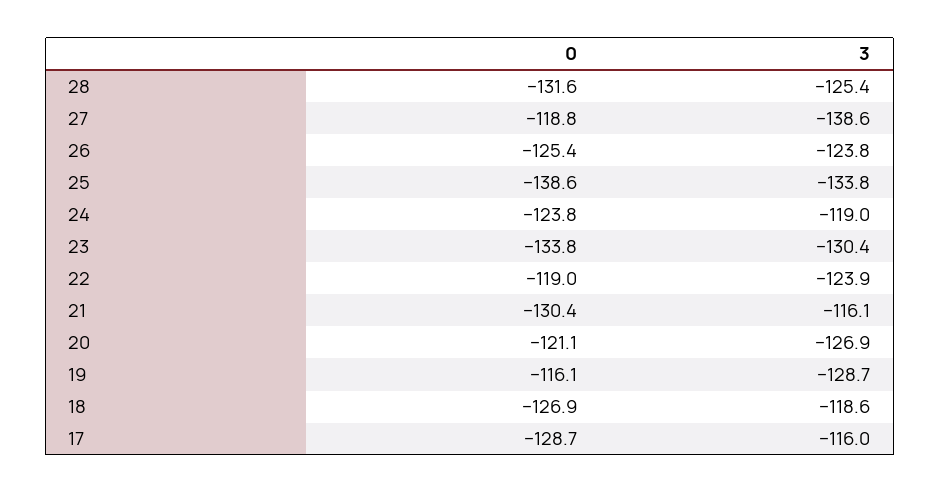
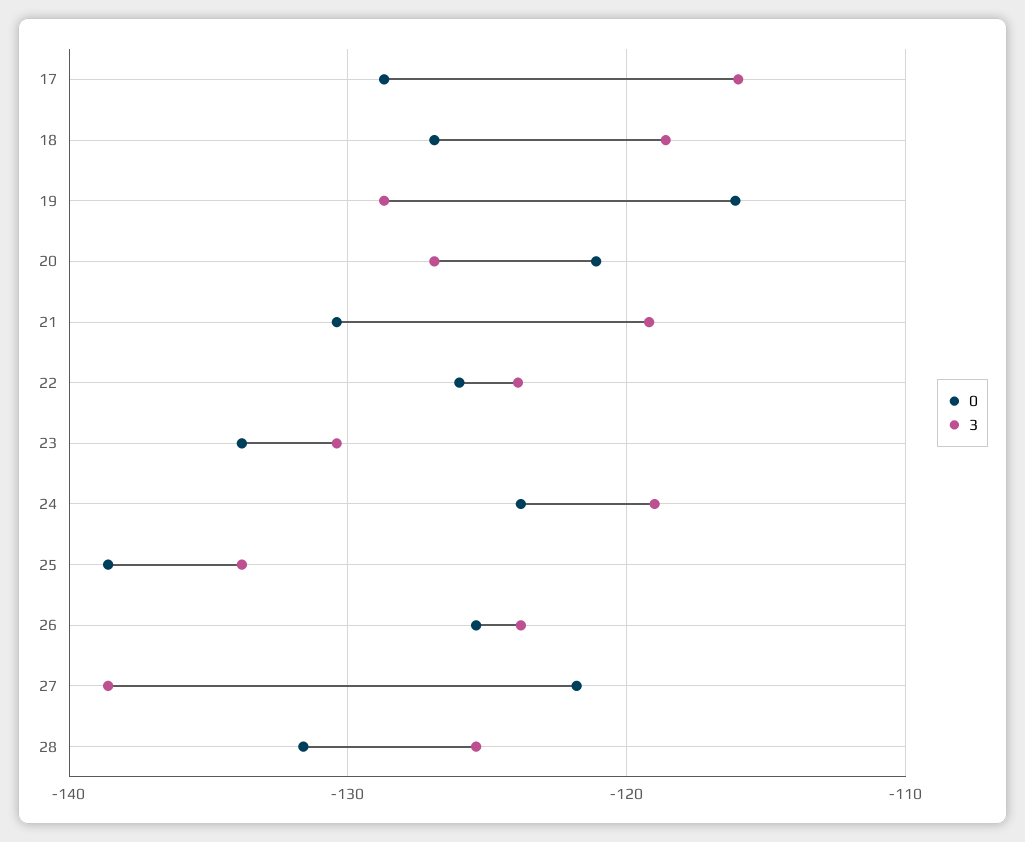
  {
    "0": {
      "28": -131.6,
-     "27": -118.8,
+     "27": -122,
      "26": -125.4,
      "25": -138.6,
      "24": -123.8,
      "23": -133.8,
-     "22": -119,
+     "22": -126,
      "21": -130.4,
      "20": -121.1,
      "19": -116.1,
      "18": -126.9,
      "17": -128.7
    },
    "3": {
      "28": -125.4,
      "27": -138.6,
      "26": -123.8,
      "25": -133.8,
      "24": -119,
      "23": -130.4,
      "22": -123.9,
-     "21": -116.1,
+     "21": -119,
      "20": -126.9,
      "19": -128.7,
      "18": -118.6,
      "17": -116
    }
  }

